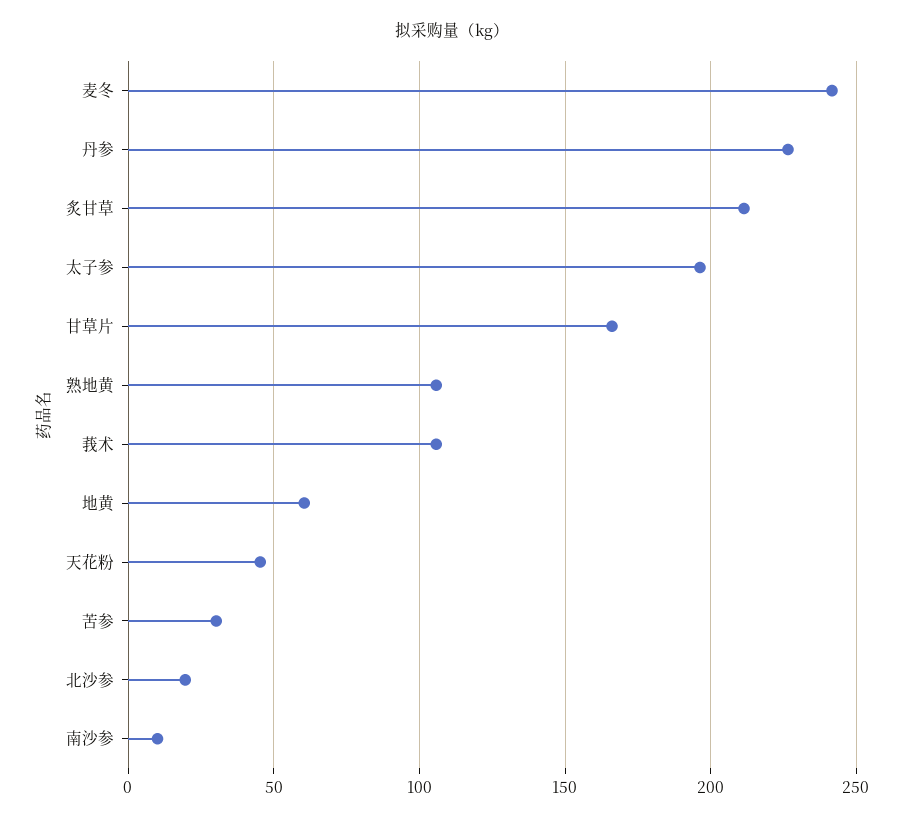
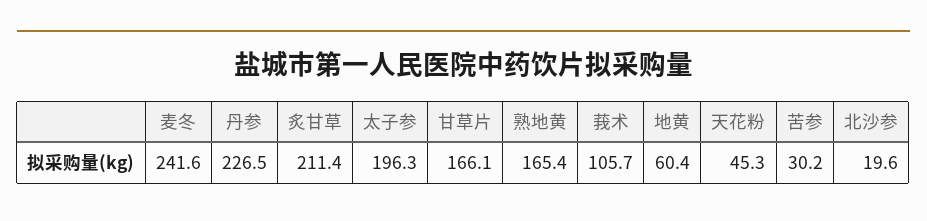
  {
    "麦冬": 241.6,
    "丹参": 226.5,
    "炙甘草": 211.4,
    "太子参": 196.3,
    "甘草片": 166.1,
-   "熟地黄": 105,
+   "熟地黄": 165.4,
    "莪术": 105.7,
    "地黄": 60.4,
    "天花粉": 45.3,
    "苦参": 30.2,
-   "北沙参": 19.6,
+   "北沙参": 19.6
-   "南沙参": 10
  }

